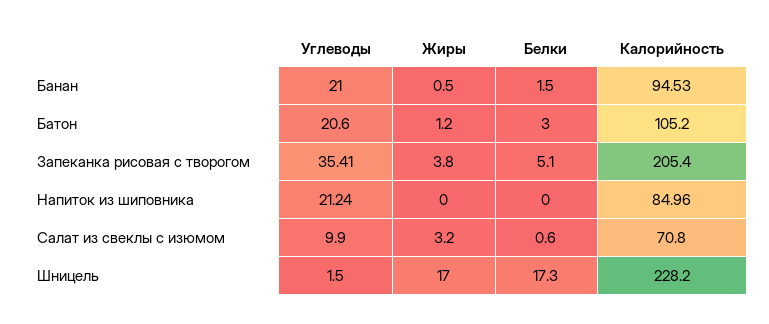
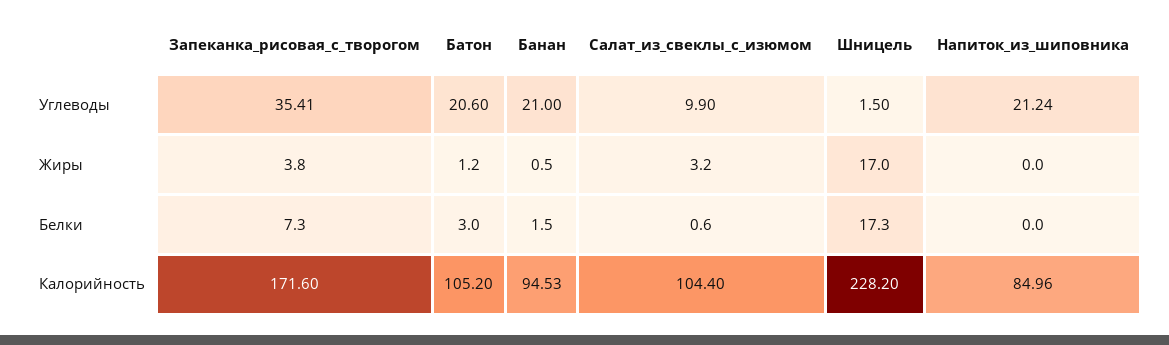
  {
    "Углеводы": {
      "Банан": 21,
      "Батон": 20.6,
      "Запеканка рисовая с творогом": 35.41,
      "Напиток из шиповника": 21.24,
      "Салат из свеклы с изюмом": 9.9,
      "Шницель": 1.5
    },
    "Жиры": {
      "Банан": 0.5,
      "Батон": 1.2,
      "Запеканка рисовая с творогом": 3.8,
      "Напиток из шиповника": 0,
      "Салат из свеклы с изюмом": 3.2,
      "Шницель": 17
    },
    "Белки": {
      "Банан": 1.5,
      "Батон": 3,
-     "Запеканка рисовая с творогом": 5.1,
+     "Запеканка рисовая с творогом": 7.3,
      "Напиток из шиповника": 0,
      "Салат из свеклы с изюмом": 0.6,
      "Шницель": 17.3
    },
    "Калорийность": {
      "Банан": 94.53,
      "Батон": 105.2,
-     "Запеканка рисовая с творогом": 205.4,
+     "Запеканка рисовая с творогом": 171.6,
      "Напиток из шиповника": 84.96,
-     "Салат из свеклы с изюмом": 70.8,
+     "Салат из свеклы с изюмом": 104.4,
      "Шницель": 228.2
    }
  }

